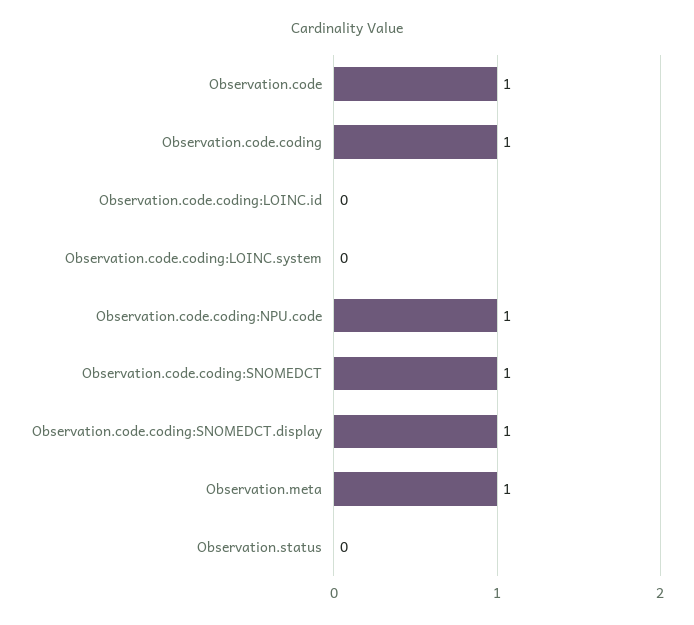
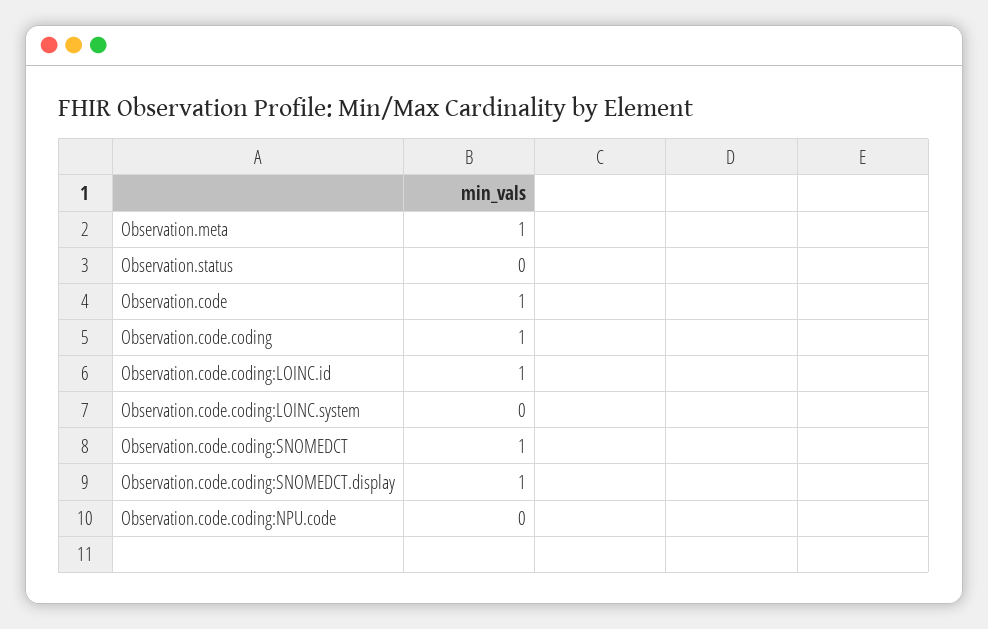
  {
    "Observation.code": 1,
    "Observation.code.coding": 1,
-   "Observation.code.coding:LOINC.id": 0,
+   "Observation.code.coding:LOINC.id": 1,
    "Observation.code.coding:LOINC.system": 0,
-   "Observation.code.coding:NPU.code": 1,
+   "Observation.code.coding:NPU.code": 0,
    "Observation.code.coding:SNOMEDCT": 1,
    "Observation.code.coding:SNOMEDCT.display": 1,
    "Observation.meta": 1,
    "Observation.status": 0
  }

